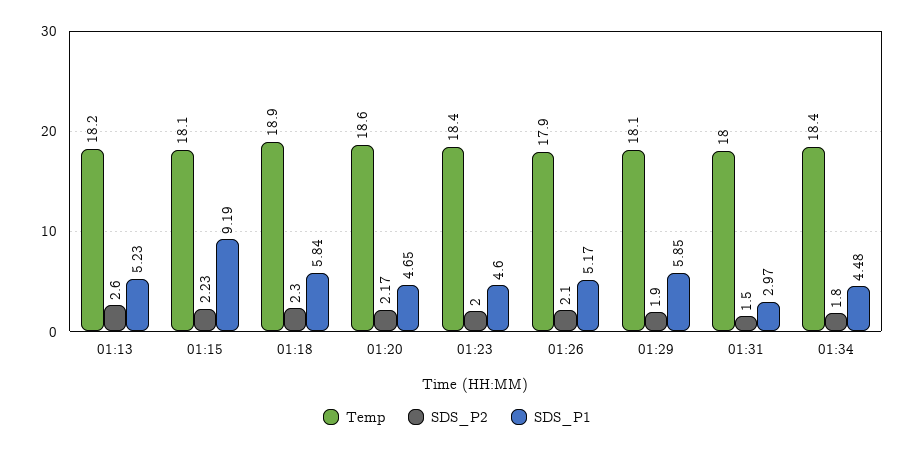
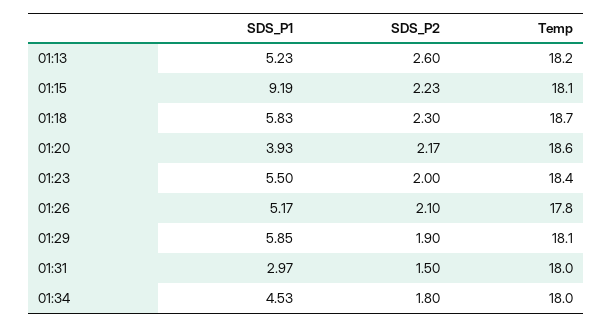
  {
    "Temp": {
      "01:13": 18.2,
      "01:15": 18.1,
-     "01:18": 18.9,
+     "01:18": 18.7,
      "01:20": 18.6,
      "01:23": 18.4,
-     "01:26": 17.9,
+     "01:26": 17.8,
      "01:29": 18.1,
      "01:31": 18,
-     "01:34": 18.4
+     "01:34": 18
    },
    "SDS_P2": {
      "01:13": 2.6,
      "01:15": 2.23,
      "01:18": 2.3,
      "01:20": 2.17,
      "01:23": 2,
      "01:26": 2.1,
      "01:29": 1.9,
      "01:31": 1.5,
      "01:34": 1.8
    },
    "SDS_P1": {
      "01:13": 5.23,
      "01:15": 9.19,
-     "01:18": 5.84,
+     "01:18": 5.83,
-     "01:20": 4.65,
+     "01:20": 3.93,
-     "01:23": 4.6,
+     "01:23": 5.5,
      "01:26": 5.17,
      "01:29": 5.85,
      "01:31": 2.97,
-     "01:34": 4.48
+     "01:34": 4.53
    }
  }

